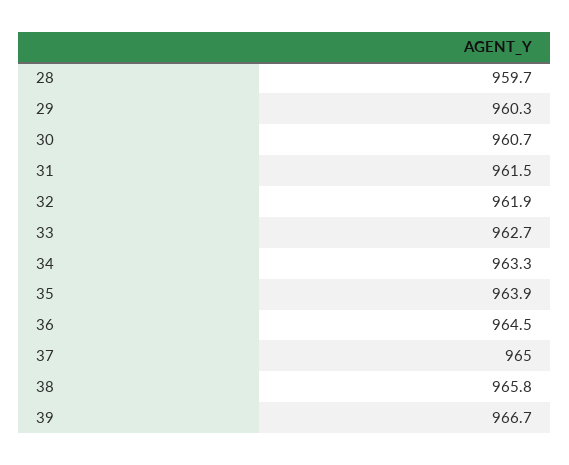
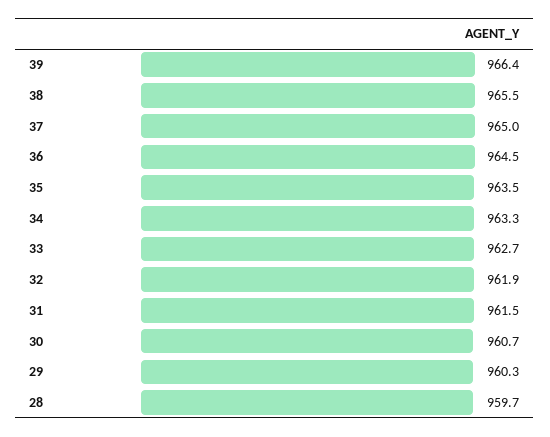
  {
    "28": 959.7,
    "29": 960.3,
    "30": 960.7,
    "31": 961.5,
    "32": 961.9,
    "33": 962.7,
    "34": 963.3,
-   "35": 963.9,
+   "35": 963.5,
    "36": 964.5,
    "37": 965,
-   "38": 965.8,
+   "38": 965.5,
-   "39": 966.7
+   "39": 966.4
  }

